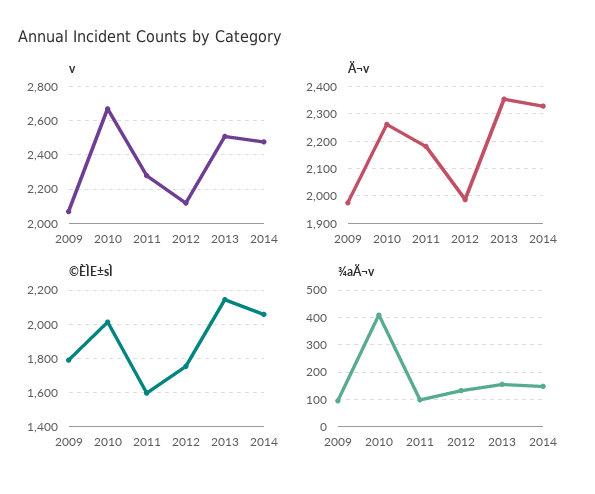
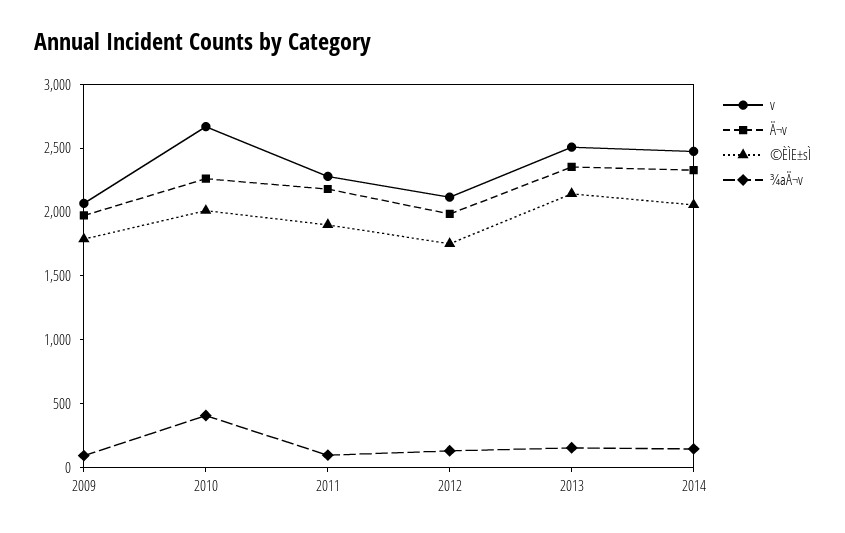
  {
    "v": {
      "2009": 2050,
      "2010": 2650,
      "2011": 2300,
      "2012": 2100,
      "2013": 2500,
      "2014": 2500
    },
    "Ä¬v": {
      "2009": 1975,
      "2010": 2250,
      "2011": 2175,
      "2012": 1975,
      "2013": 2350,
      "2014": 2325
    },
    "©ÈÌE±sÌ": {
      "2009": 1800,
      "2010": 2000,
-     "2011": 1600,
+     "2011": 1900,
      "2012": 1750,
      "2013": 2150,
      "2014": 2050
    },
    "¾aÄ¬v": {
      "2009": 100,
      "2010": 400,
      "2011": 100,
      "2012": 125,
      "2013": 150,
      "2014": 150
    }
  }

